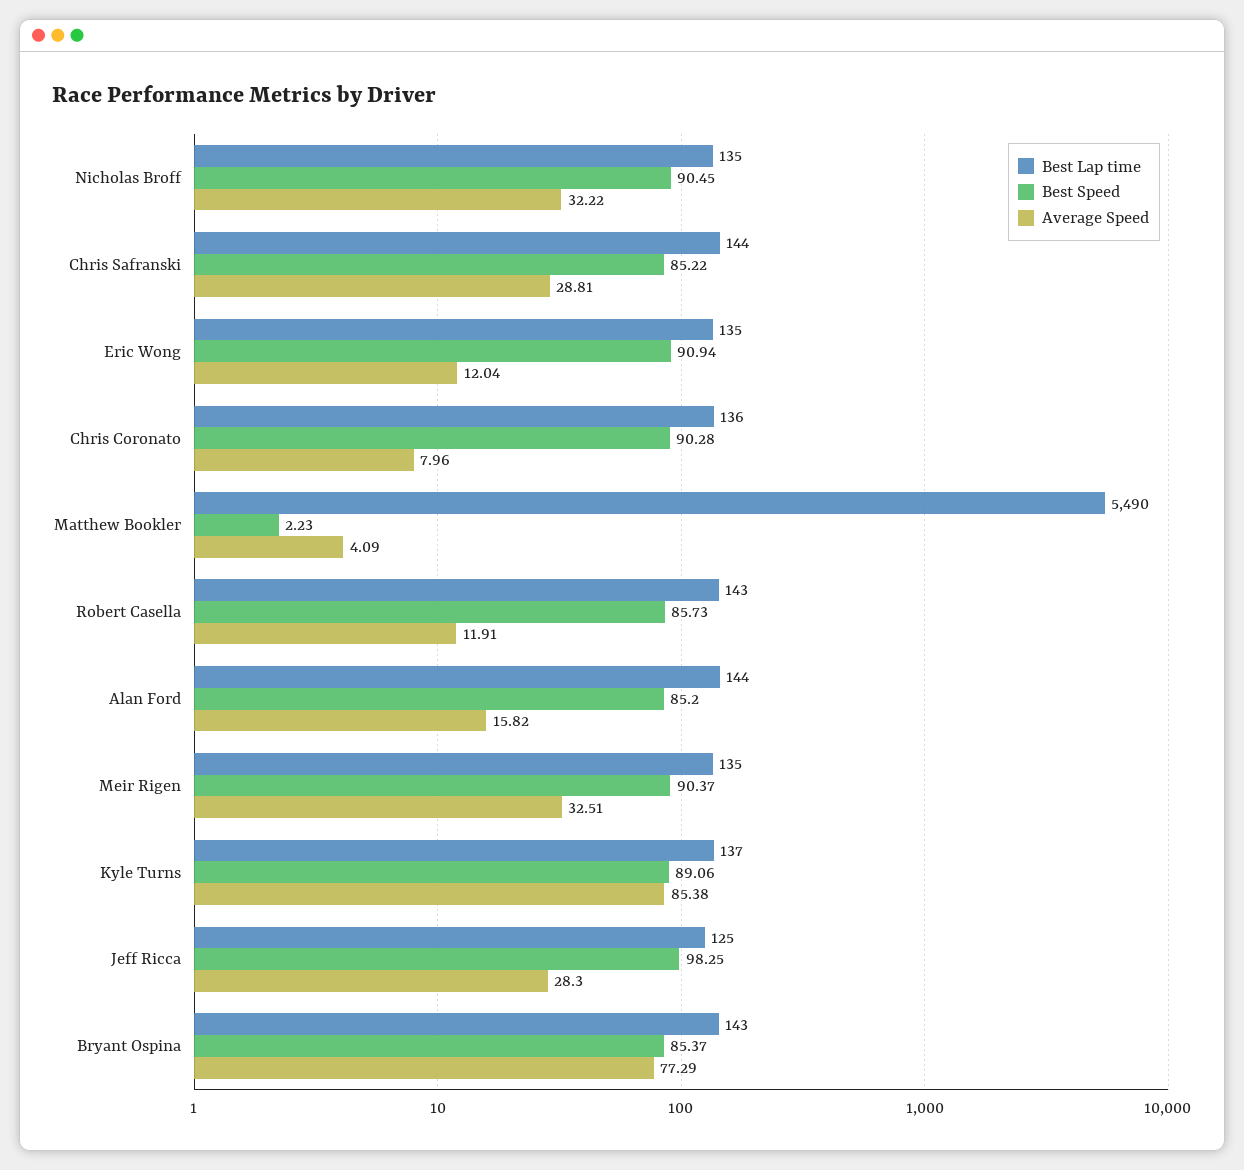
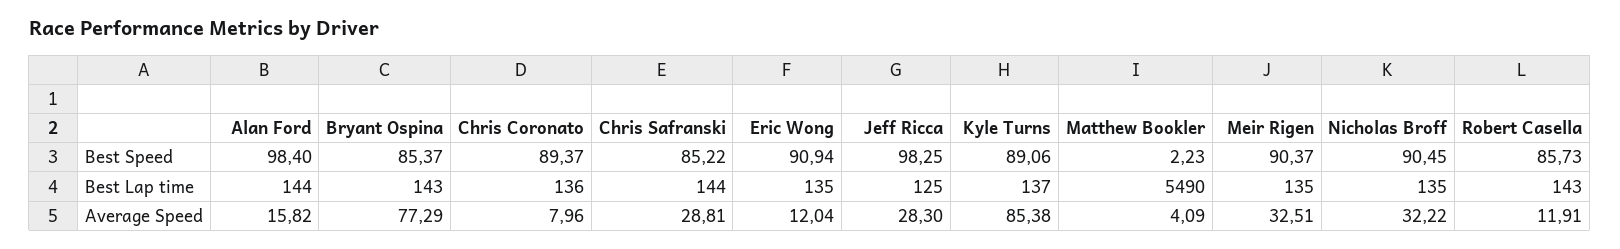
  {
    "Best Lap time": {
      "Nicholas Broff": 135,
      "Chris Safranski": 144,
      "Eric Wong": 135,
      "Chris Coronato": 136,
      "Matthew Bookler": 5490,
      "Robert Casella": 143,
      "Alan Ford": 144,
      "Meir Rigen": 135,
      "Kyle Turns": 137,
      "Jeff Ricca": 125,
      "Bryant Ospina": 143
    },
    "Best Speed": {
      "Nicholas Broff": 90.45,
      "Chris Safranski": 85.22,
      "Eric Wong": 90.94,
-     "Chris Coronato": 90.28,
+     "Chris Coronato": 89.37,
      "Matthew Bookler": 2.23,
      "Robert Casella": 85.73,
-     "Alan Ford": 85.2,
+     "Alan Ford": 98.4,
      "Meir Rigen": 90.37,
      "Kyle Turns": 89.06,
      "Jeff Ricca": 98.25,
      "Bryant Ospina": 85.37
    },
    "Average Speed": {
      "Nicholas Broff": 32.22,
      "Chris Safranski": 28.81,
      "Eric Wong": 12.04,
      "Chris Coronato": 7.96,
      "Matthew Bookler": 4.09,
      "Robert Casella": 11.91,
      "Alan Ford": 15.82,
      "Meir Rigen": 32.51,
      "Kyle Turns": 85.38,
      "Jeff Ricca": 28.3,
      "Bryant Ospina": 77.29
    }
  }

